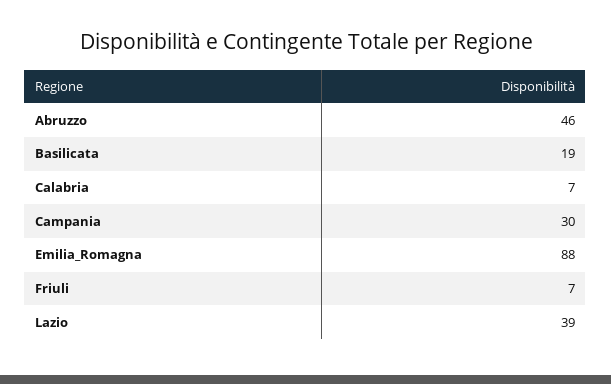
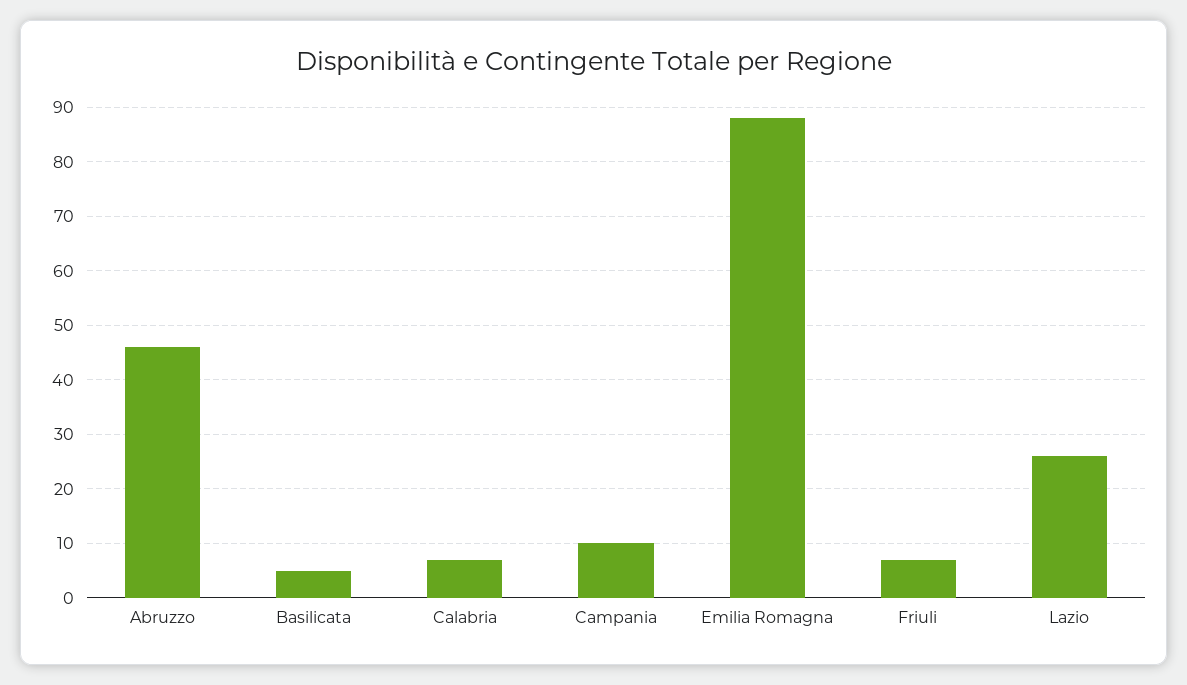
  {
    "Abruzzo": 46,
-   "Basilicata": 19,
+   "Basilicata": 5,
    "Calabria": 7,
-   "Campania": 30,
+   "Campania": 10,
    "Emilia_Romagna": 88,
    "Friuli": 7,
-   "Lazio": 39
+   "Lazio": 25
  }

